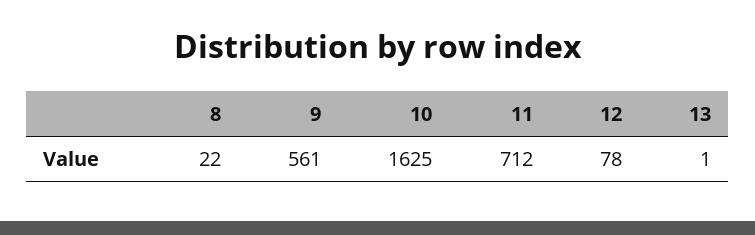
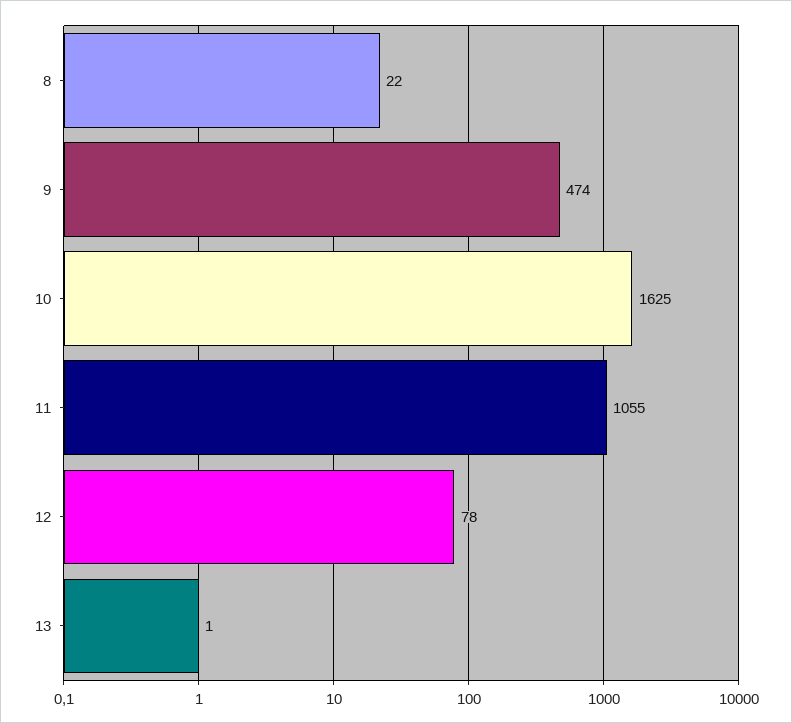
  {
    "8": 22,
-   "9": 561,
+   "9": 474,
    "10": 1625,
-   "11": 712,
+   "11": 1055,
    "12": 78,
    "13": 1
  }

